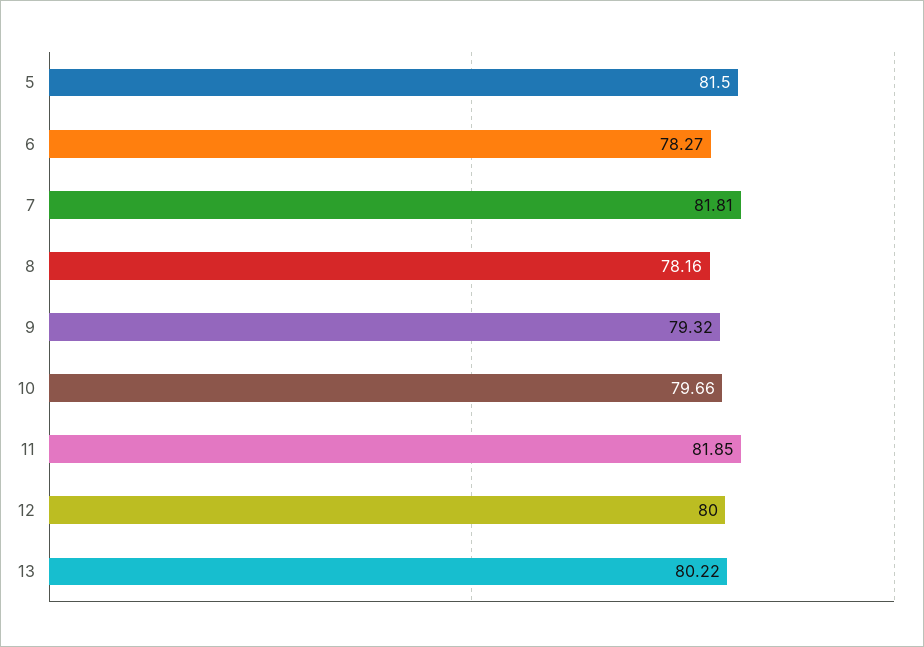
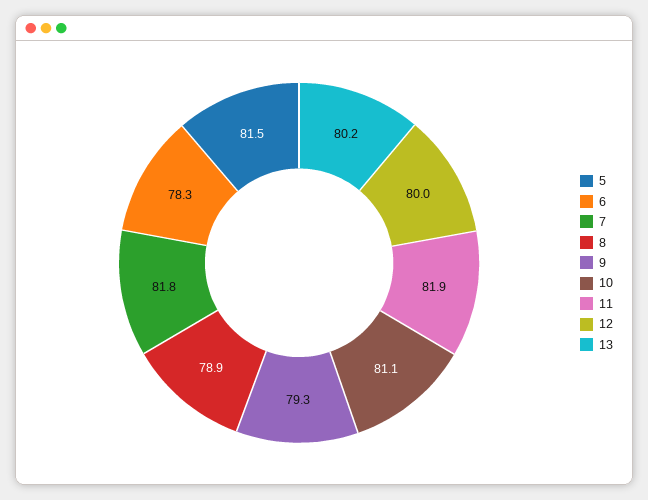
  {
    "5": 81.5,
    "6": 78.27,
    "7": 81.81,
-   "8": 78.16,
+   "8": 78.9,
    "9": 79.32,
-   "10": 79.66,
+   "10": 81.1,
    "11": 81.85,
    "12": 80,
    "13": 80.22
  }

